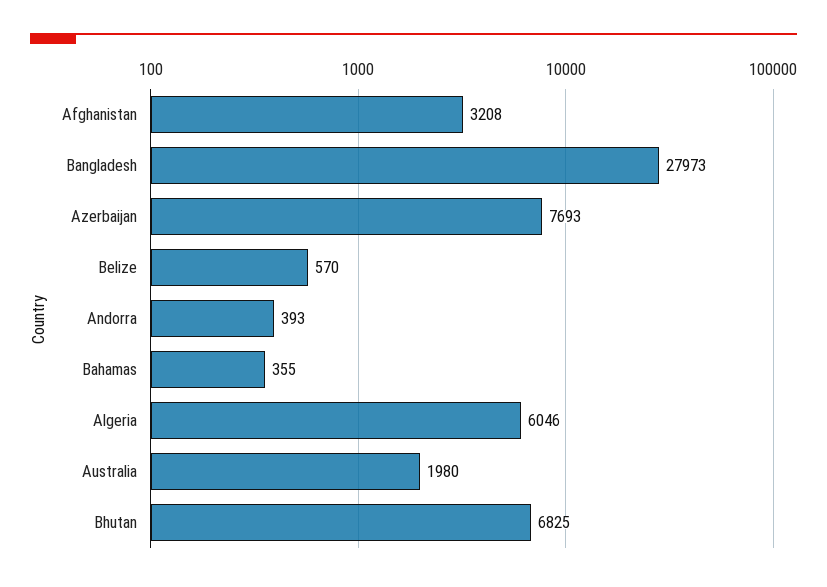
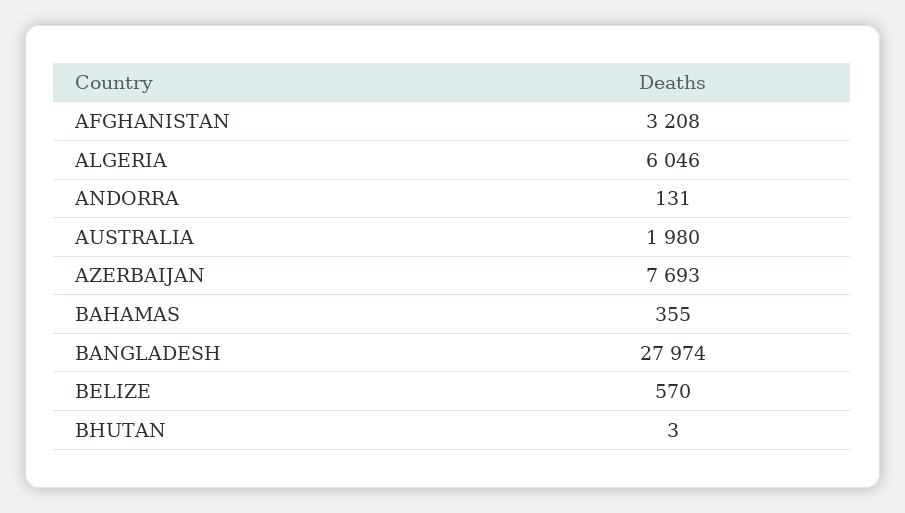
  {
    "Afghanistan": 3208,
-   "Bangladesh": 27973,
+   "Bangladesh": 27974,
    "Azerbaijan": 7693,
    "Belize": 570,
-   "Andorra": 393,
+   "Andorra": 131,
    "Bahamas": 355,
    "Algeria": 6046,
    "Australia": 1980,
-   "Bhutan": 6825
+   "Bhutan": 3
  }

